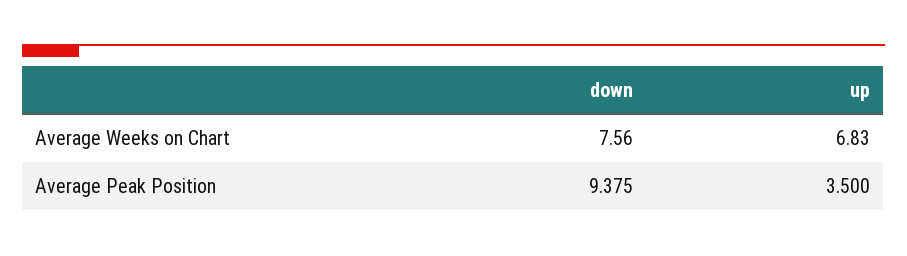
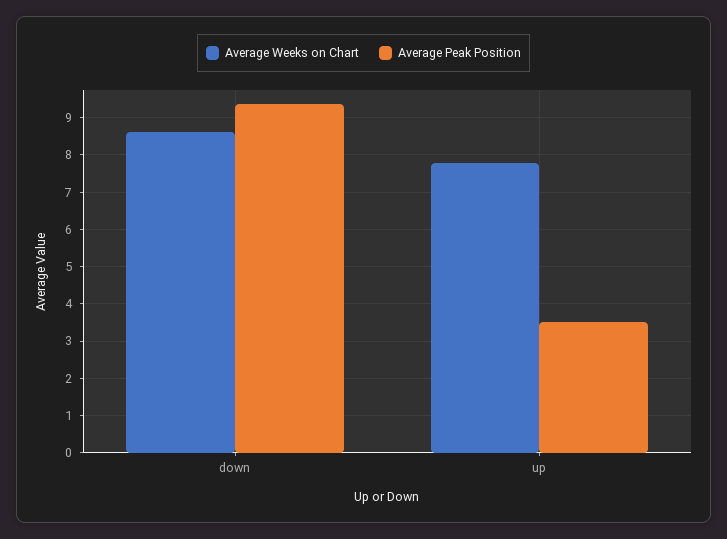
  {
    "Average Weeks on Chart": {
-     "down": 7.56,
+     "down": 8.6,
-     "up": 6.83
+     "up": 7.8
    },
    "Average Peak Position": {
      "down": 9.375,
      "up": 3.5
    }
  }

